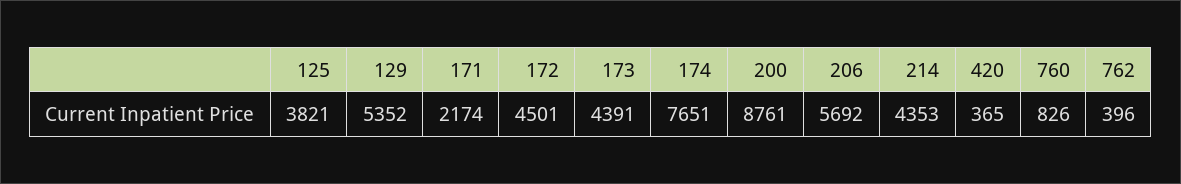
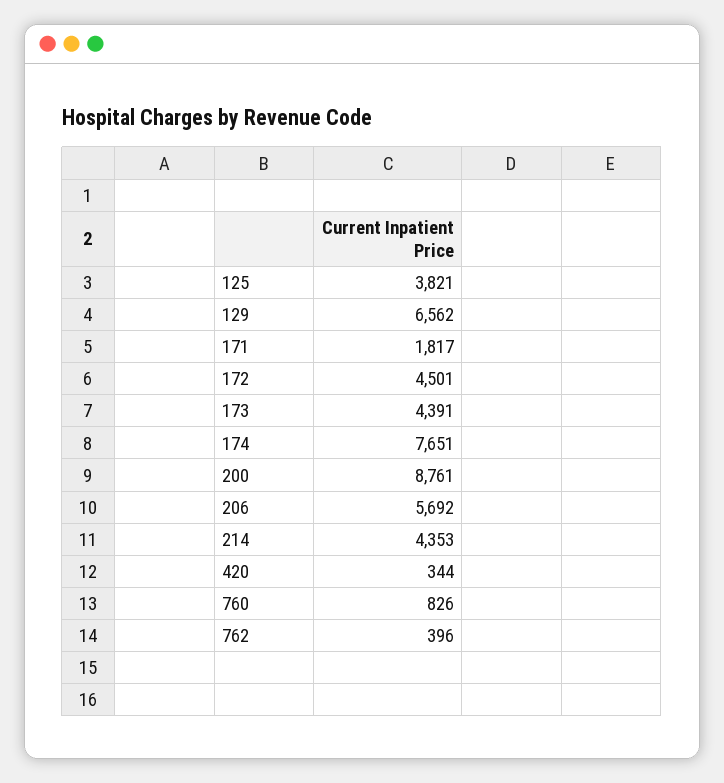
  {
    "125": 3821,
-   "129": 5352,
+   "129": 6562,
-   "171": 2174,
+   "171": 1817,
    "172": 4501,
    "173": 4391,
    "174": 7651,
    "200": 8761,
    "206": 5692,
    "214": 4353,
-   "420": 365,
+   "420": 344,
    "760": 826,
    "762": 396
  }

